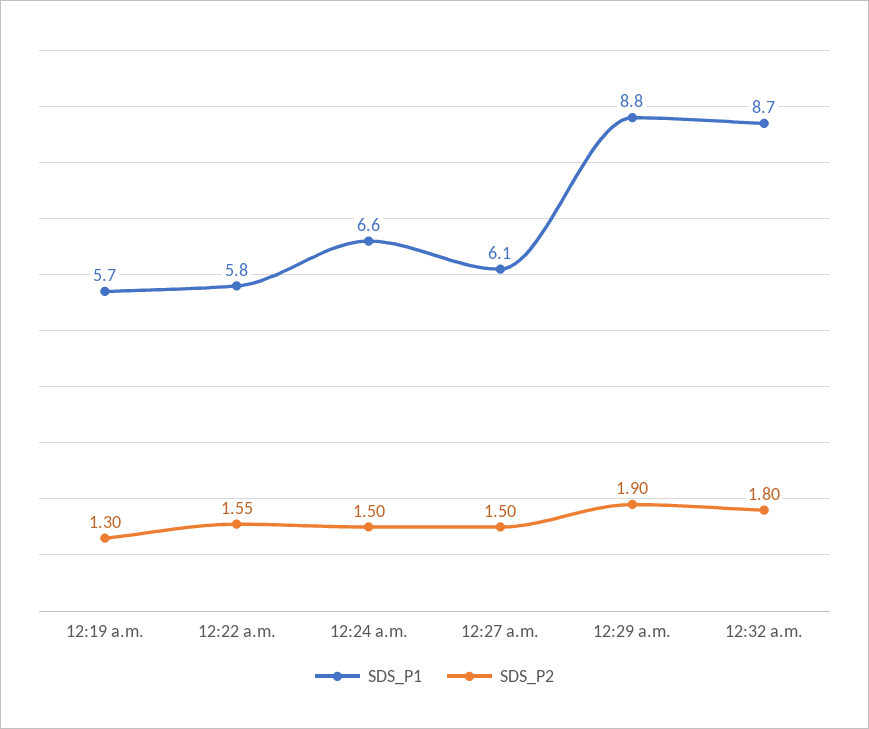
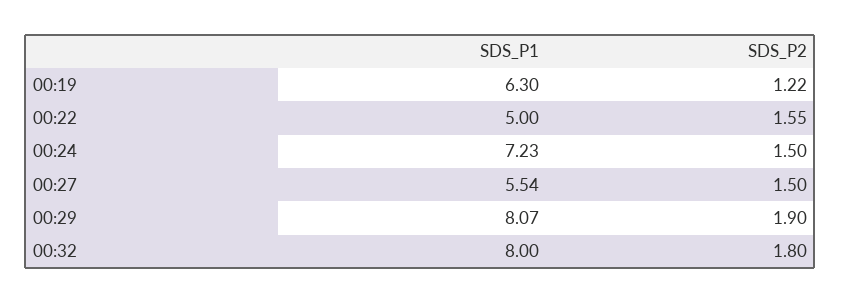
  {
    "SDS_P1": {
-     "12:19 a.m.": 5.7,
+     "12:19 a.m.": 6.3,
-     "12:22 a.m.": 5.8,
+     "12:22 a.m.": 5,
-     "12:24 a.m.": 6.6,
+     "12:24 a.m.": 7.23,
-     "12:27 a.m.": 6.1,
+     "12:27 a.m.": 5.54,
-     "12:29 a.m.": 8.8,
+     "12:29 a.m.": 8.07,
-     "12:32 a.m.": 8.7
+     "12:32 a.m.": 8
    },
    "SDS_P2": {
-     "12:19 a.m.": 1.3,
+     "12:19 a.m.": 1.22,
      "12:22 a.m.": 1.55,
      "12:24 a.m.": 1.5,
      "12:27 a.m.": 1.5,
      "12:29 a.m.": 1.9,
      "12:32 a.m.": 1.8
    }
  }

